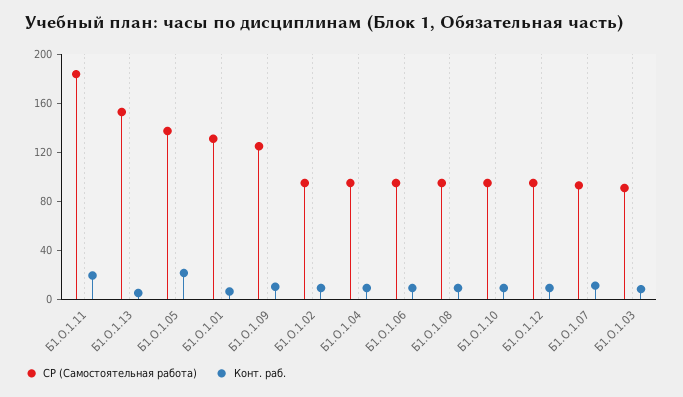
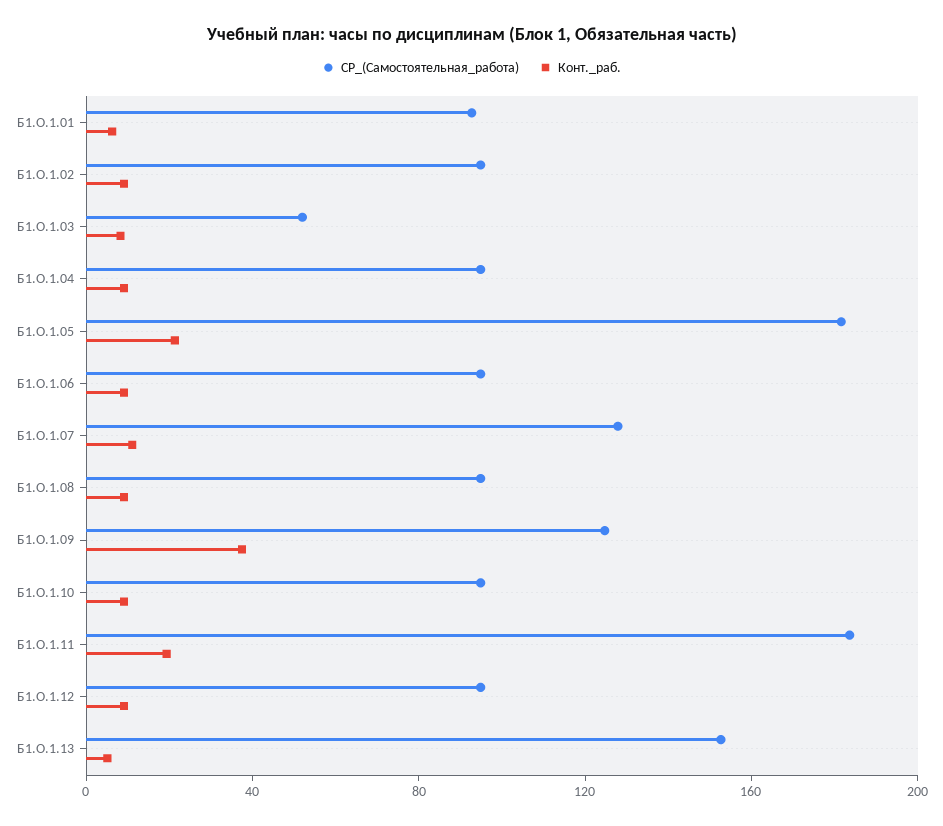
  {
    "СР (Самостоятельная работа)": {
      "Б1.О.1.11": 180,
      "Б1.О.1.13": 150,
-     "Б1.О.1.05": 140,
+     "Б1.О.1.05": 180,
-     "Б1.О.1.01": 130,
+     "Б1.О.1.01": 90,
      "Б1.О.1.09": 120,
      "Б1.О.1.02": 90,
      "Б1.О.1.04": 90,
      "Б1.О.1.06": 90,
      "Б1.О.1.08": 90,
      "Б1.О.1.10": 90,
      "Б1.О.1.12": 90,
-     "Б1.О.1.07": 90,
+     "Б1.О.1.07": 130,
-     "Б1.О.1.03": 90
+     "Б1.О.1.03": 50
    },
    "Конт. раб.": {
      "Б1.О.1.11": 20,
      "Б1.О.1.13": 10,
      "Б1.О.1.05": 20,
      "Б1.О.1.01": 10,
-     "Б1.О.1.09": 10,
+     "Б1.О.1.09": 40,
      "Б1.О.1.02": 10,
      "Б1.О.1.04": 10,
      "Б1.О.1.06": 10,
      "Б1.О.1.08": 10,
      "Б1.О.1.10": 10,
      "Б1.О.1.12": 10,
      "Б1.О.1.07": 10,
      "Б1.О.1.03": 10
    }
  }

